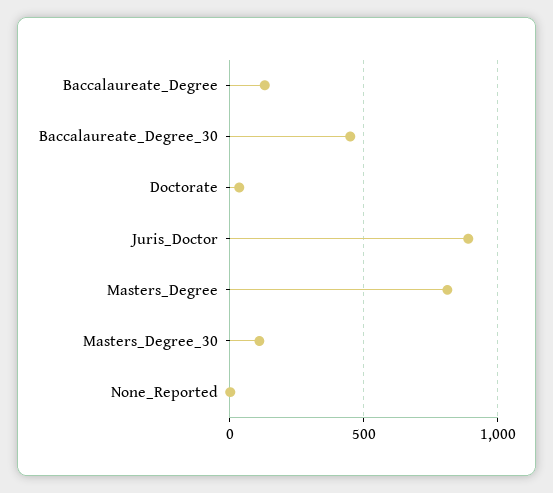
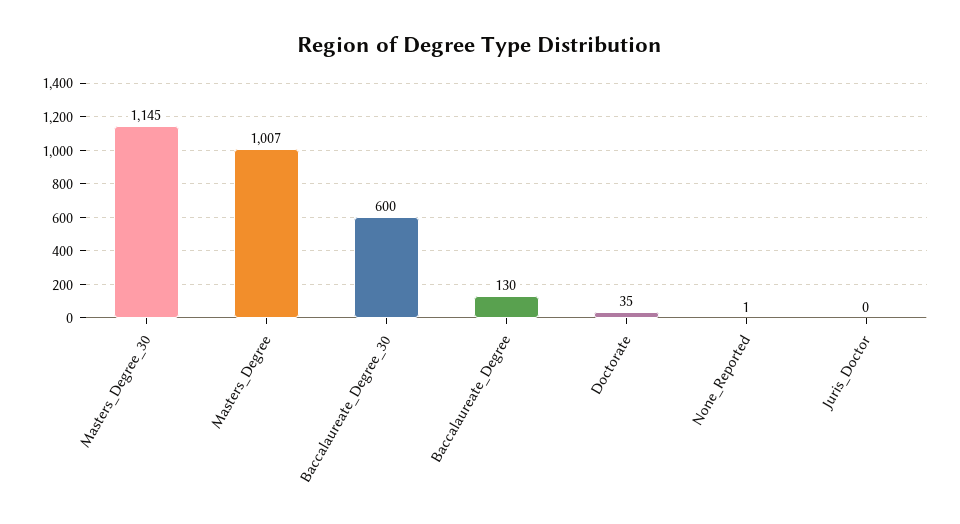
  {
    "Baccalaureate_Degree": 130,
-   "Baccalaureate_Degree_30": 450,
+   "Baccalaureate_Degree_30": 600,
    "Doctorate": 35,
-   "Juris_Doctor": 900,
+   "Juris_Doctor": 0,
-   "Masters_Degree": 800,
+   "Masters_Degree": 1007,
-   "Masters_Degree_30": 100,
+   "Masters_Degree_30": 1145,
    "None_Reported": 1
  }

